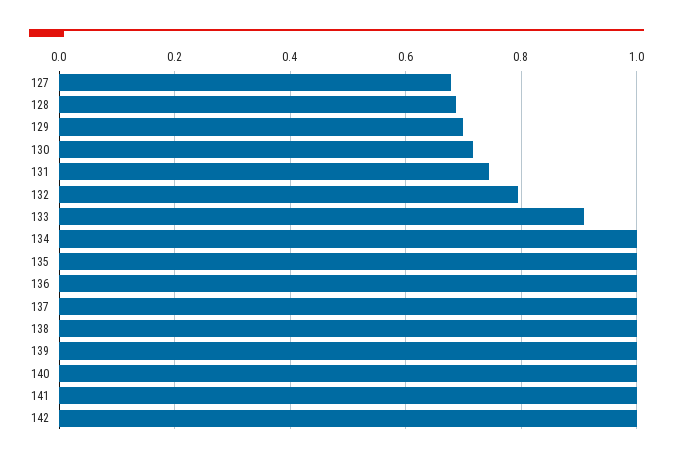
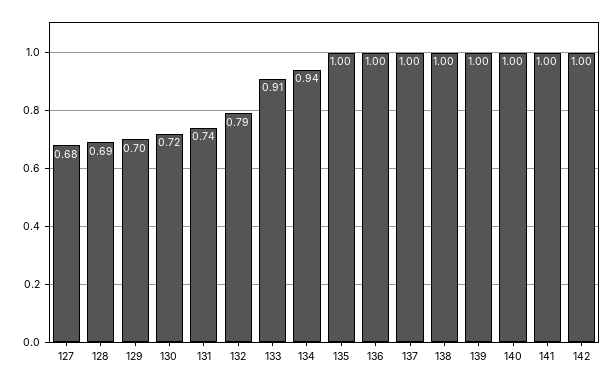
  {
    "127": 0.68,
    "128": 0.69,
    "129": 0.7,
    "130": 0.72,
    "131": 0.74,
    "132": 0.79,
    "133": 0.91,
-   "134": 1,
+   "134": 0.94,
    "135": 1,
    "136": 1,
    "137": 1,
    "138": 1,
    "139": 1,
    "140": 1,
    "141": 1,
    "142": 1
  }

